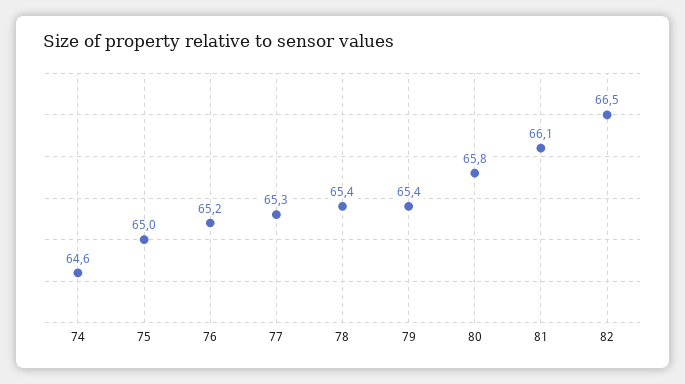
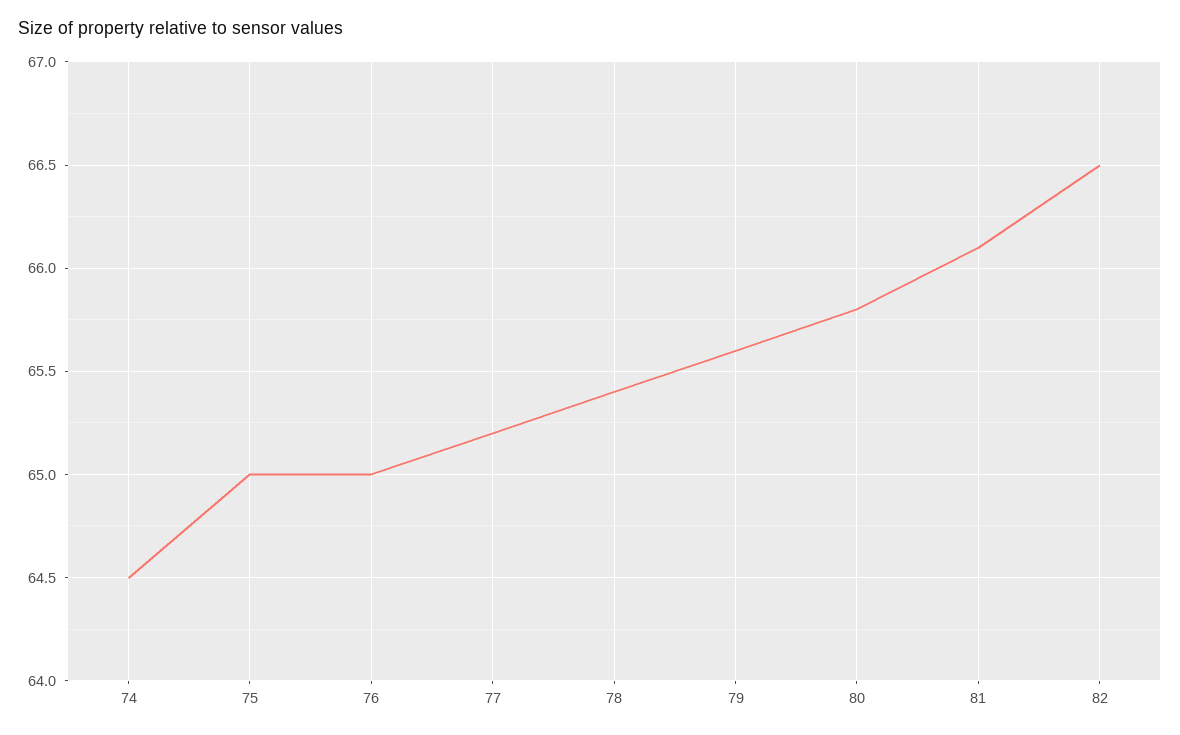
  {
-   "74": 64.6,
+   "74": 64.5,
    "75": 65,
-   "76": 65.2,
+   "76": 65,
-   "77": 65.3,
+   "77": 65.2,
    "78": 65.4,
-   "79": 65.4,
+   "79": 65.6,
    "80": 65.8,
    "81": 66.1,
    "82": 66.5
  }

